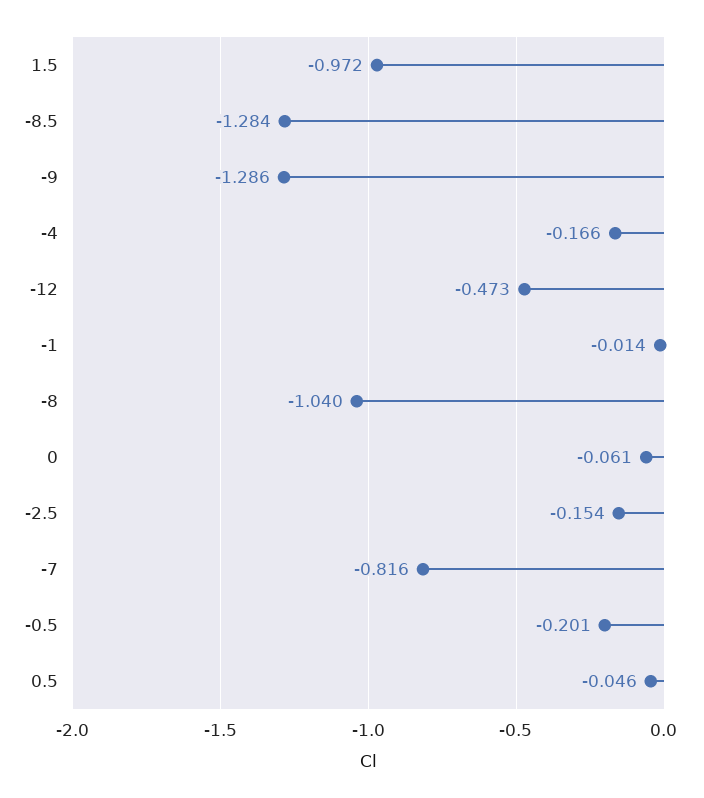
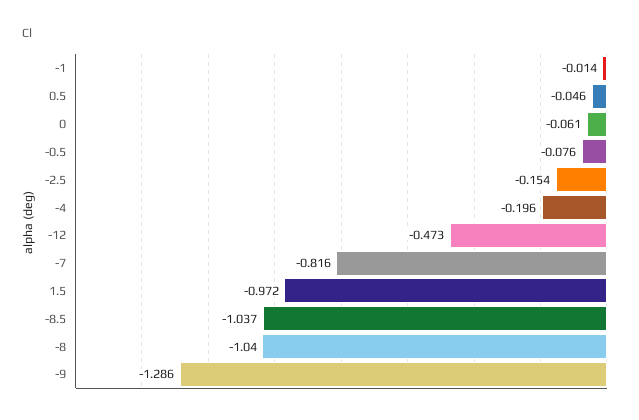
  {
    "1.5": -0.972,
-   "-8.5": -1.284,
+   "-8.5": -1.037,
    "-9": -1.286,
-   "-4": -0.166,
+   "-4": -0.196,
    "-12": -0.473,
    "-1": -0.014,
    "-8": -1.04,
    "0": -0.061,
    "-2.5": -0.154,
    "-7": -0.816,
-   "-0.5": -0.201,
+   "-0.5": -0.076,
    "0.5": -0.046
  }

